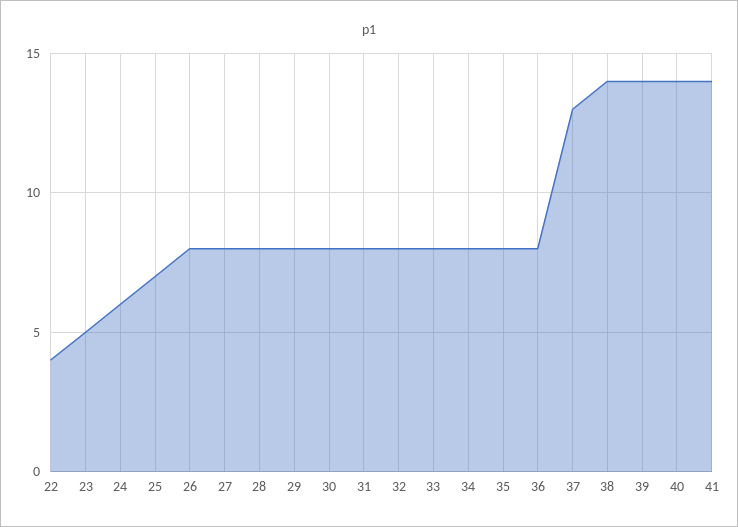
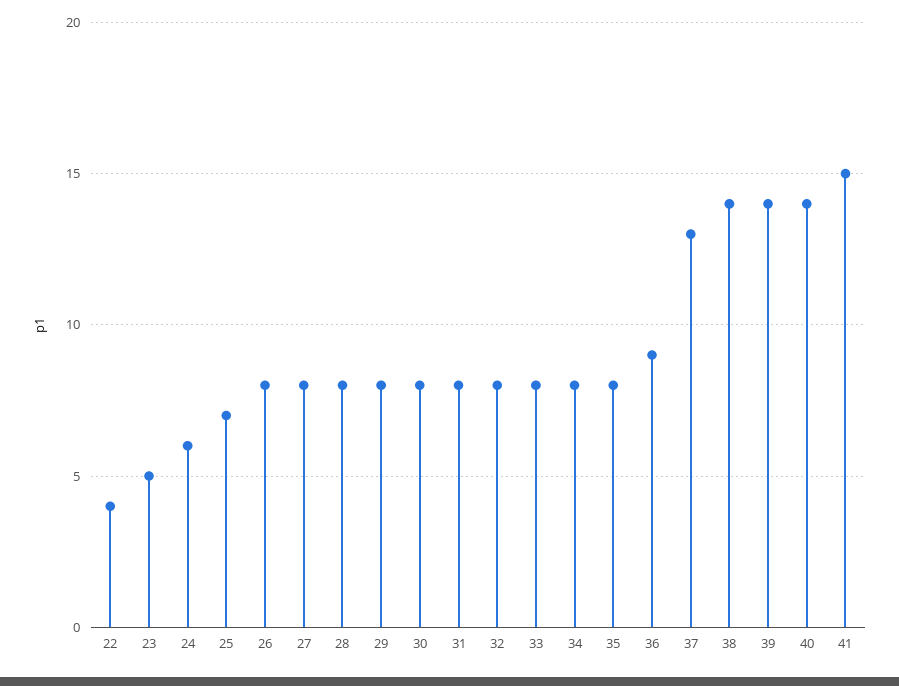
  {
    "22": 4,
    "23": 5,
    "24": 6,
    "25": 7,
    "26": 8,
    "27": 8,
    "28": 8,
    "29": 8,
    "30": 8,
    "31": 8,
    "32": 8,
    "33": 8,
    "34": 8,
    "35": 8,
-   "36": 8,
+   "36": 9,
    "37": 13,
    "38": 14,
    "39": 14,
    "40": 14,
-   "41": 14
+   "41": 15
  }

